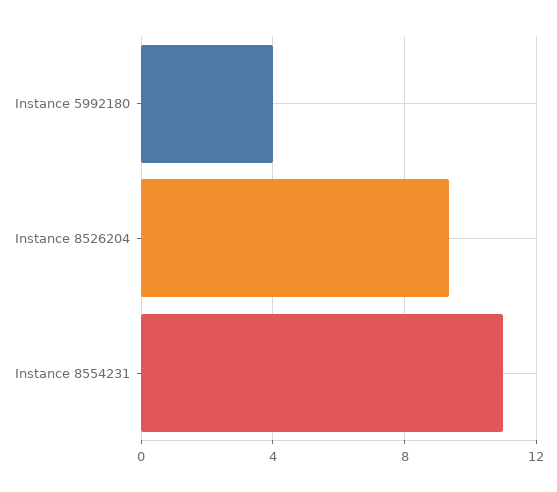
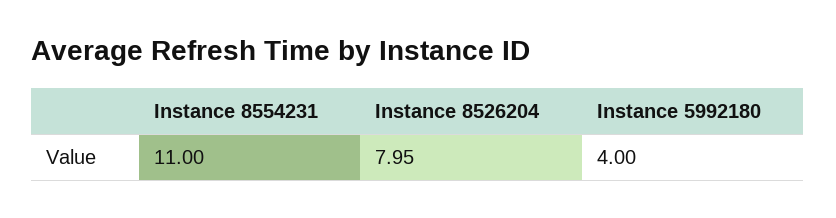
  {
    "Instance 5992180": 4,
-   "Instance 8526204": 9.5,
+   "Instance 8526204": 7.95,
    "Instance 8554231": 11
  }

